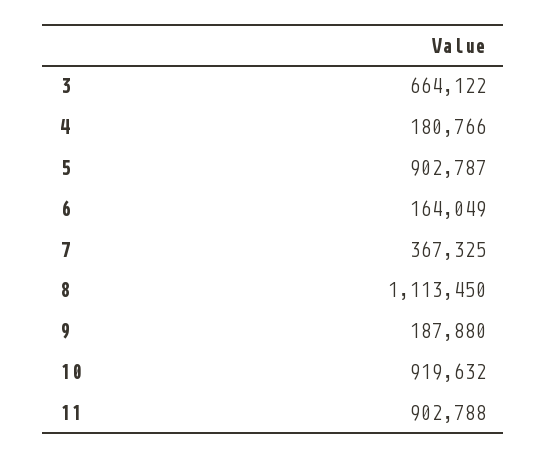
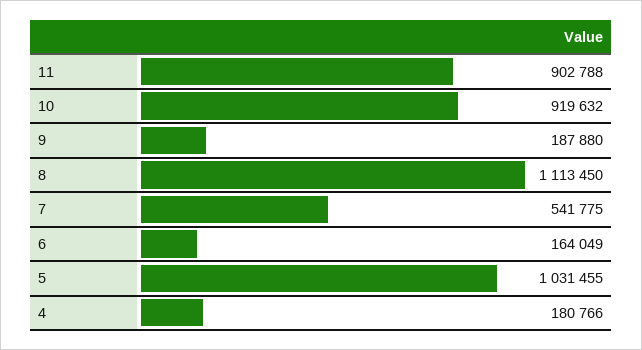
  {
-   "3": 664122,
    "4": 180766,
-   "5": 902787,
+   "5": 1031455,
    "6": 164049,
-   "7": 367325,
+   "7": 541775,
    "8": 1113450,
    "9": 187880,
    "10": 919632,
    "11": 902788
  }

